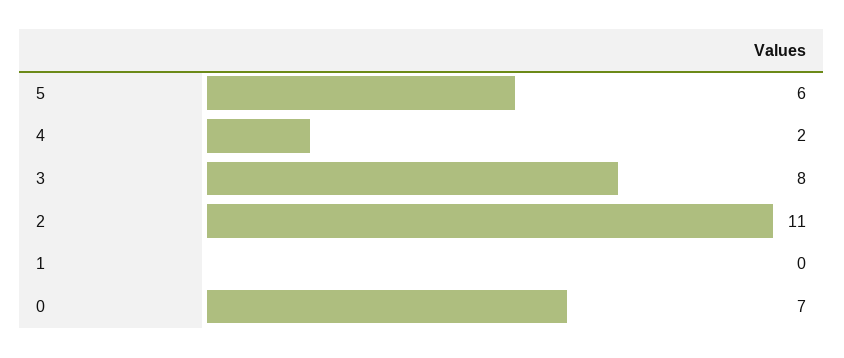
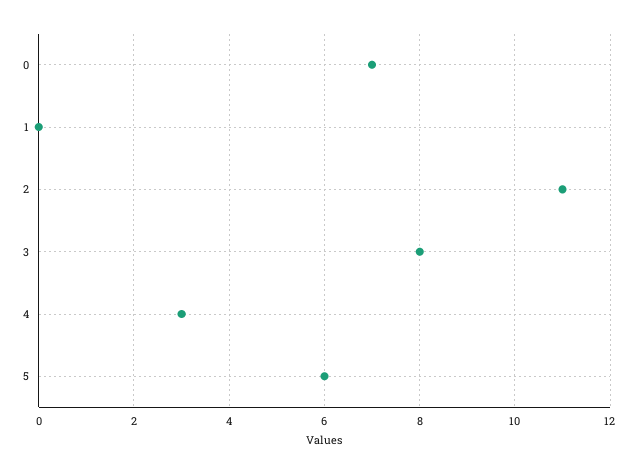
  {
    "5": 6,
-   "4": 2,
+   "4": 3,
    "3": 8,
    "2": 11,
    "1": 0,
    "0": 7
  }

